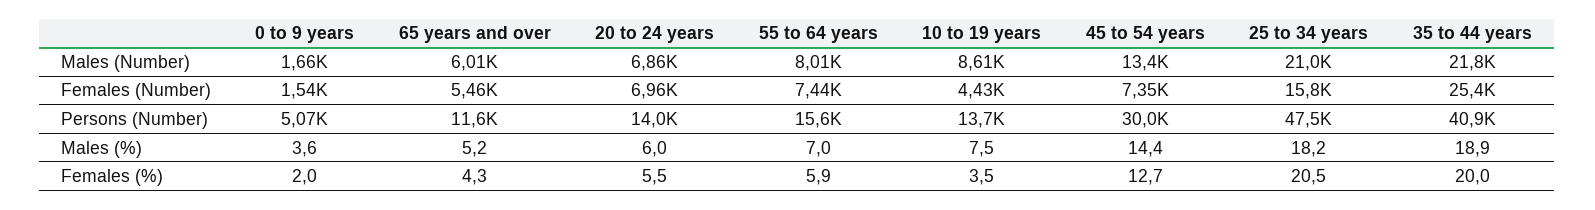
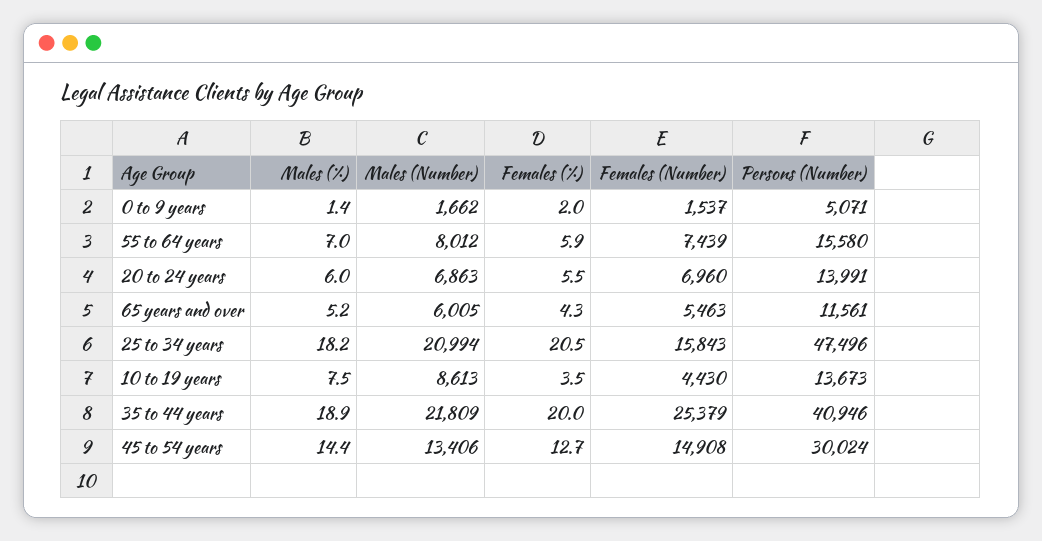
  {
    "0 to 9 years": {
      "Males (Number)": 1662,
      "Females (Number)": 1537,
      "Persons (Number)": 5071,
-     "Males (%)": 3.6,
+     "Males (%)": 1.4,
      "Females (%)": 2
    },
    "65 years and over": {
      "Males (Number)": 6005,
      "Females (Number)": 5463,
      "Persons (Number)": 11561,
      "Males (%)": 5.2,
      "Females (%)": 4.3
    },
    "20 to 24 years": {
      "Males (Number)": 6863,
      "Females (Number)": 6960,
      "Persons (Number)": 13991,
      "Males (%)": 6,
      "Females (%)": 5.5
    },
    "55 to 64 years": {
      "Males (Number)": 8012,
      "Females (Number)": 7439,
      "Persons (Number)": 15580,
      "Males (%)": 7,
      "Females (%)": 5.9
    },
    "10 to 19 years": {
      "Males (Number)": 8613,
      "Females (Number)": 4430,
      "Persons (Number)": 13673,
      "Males (%)": 7.5,
      "Females (%)": 3.5
    },
    "45 to 54 years": {
      "Males (Number)": 13406,
-     "Females (Number)": 7350,
+     "Females (Number)": 14908,
      "Persons (Number)": 30024,
      "Males (%)": 14.4,
      "Females (%)": 12.7
    },
    "25 to 34 years": {
      "Males (Number)": 20994,
      "Females (Number)": 15843,
      "Persons (Number)": 47496,
      "Males (%)": 18.2,
      "Females (%)": 20.5
    },
    "35 to 44 years": {
      "Males (Number)": 21809,
      "Females (Number)": 25379,
      "Persons (Number)": 40946,
      "Males (%)": 18.9,
      "Females (%)": 20
    }
  }

